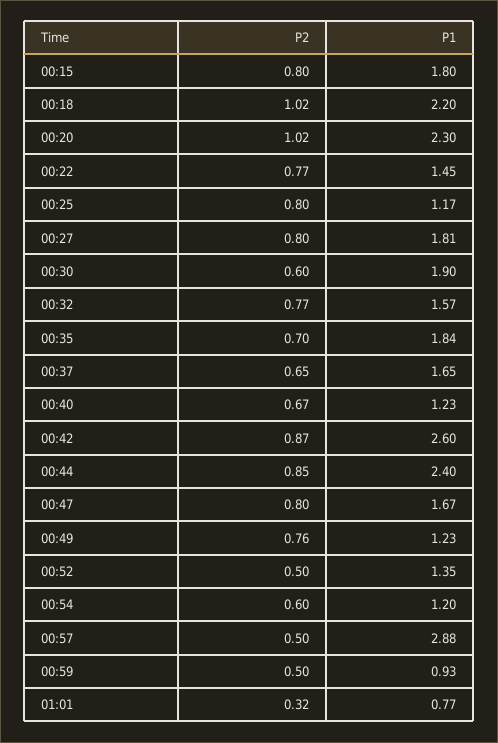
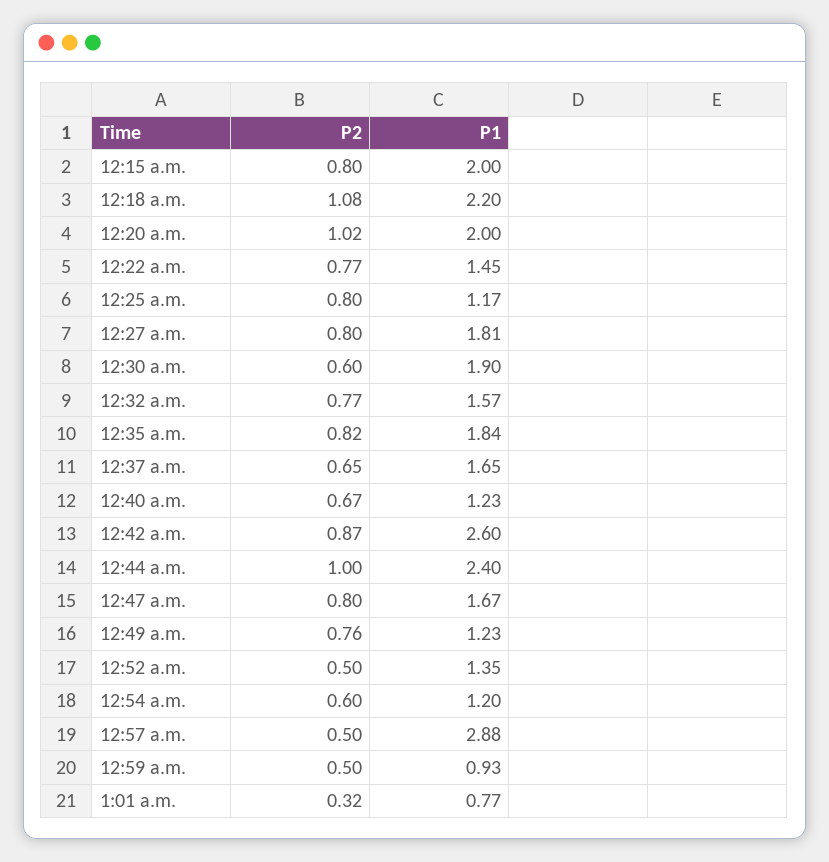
  {
    "P2": {
      "00:15": 0.8,
-     "00:18": 1.02,
+     "00:18": 1.08,
      "00:20": 1.02,
      "00:22": 0.77,
      "00:25": 0.8,
      "00:27": 0.8,
      "00:30": 0.6,
      "00:32": 0.77,
-     "00:35": 0.7,
+     "00:35": 0.82,
      "00:37": 0.65,
      "00:40": 0.67,
      "00:42": 0.87,
-     "00:44": 0.85,
+     "00:44": 1,
      "00:47": 0.8,
      "00:49": 0.76,
      "00:52": 0.5,
      "00:54": 0.6,
      "00:57": 0.5,
      "00:59": 0.5,
      "01:01": 0.32
    },
    "P1": {
-     "00:15": 1.8,
+     "00:15": 2,
      "00:18": 2.2,
-     "00:20": 2.3,
+     "00:20": 2,
      "00:22": 1.45,
      "00:25": 1.17,
      "00:27": 1.81,
      "00:30": 1.9,
      "00:32": 1.57,
      "00:35": 1.84,
      "00:37": 1.65,
      "00:40": 1.23,
      "00:42": 2.6,
      "00:44": 2.4,
      "00:47": 1.67,
      "00:49": 1.23,
      "00:52": 1.35,
      "00:54": 1.2,
      "00:57": 2.88,
      "00:59": 0.93,
      "01:01": 0.77
    }
  }

